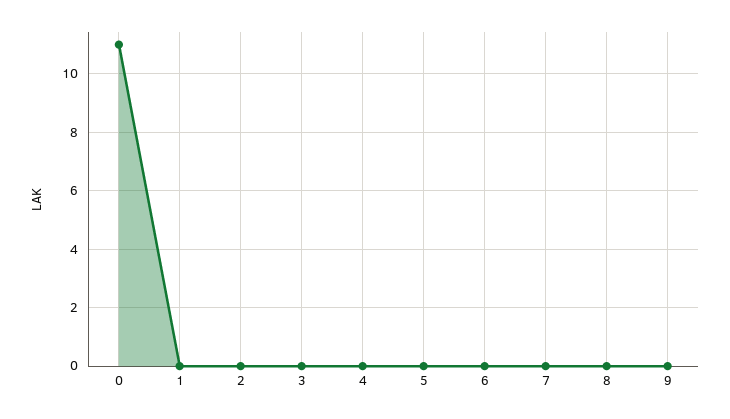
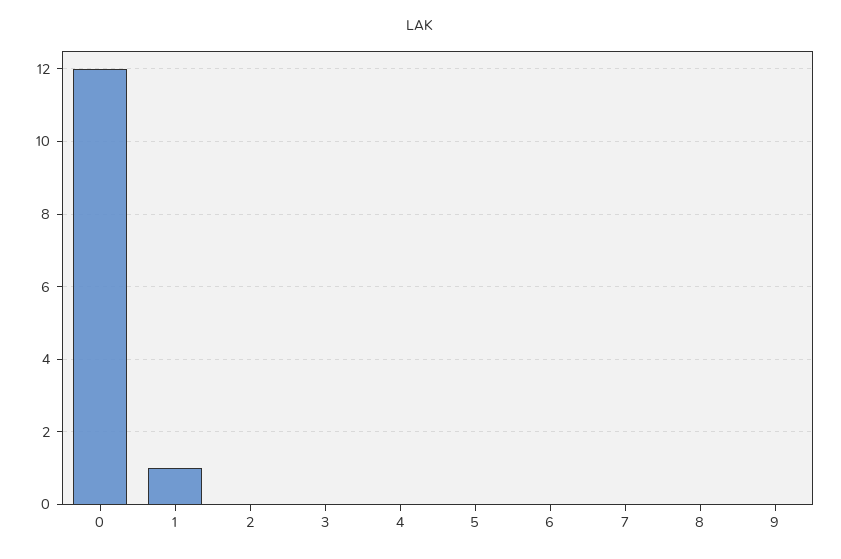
  {
-   "0": 11,
+   "0": 12,
-   "1": 0,
+   "1": 1,
    "2": 0,
    "3": 0,
    "4": 0,
    "5": 0,
    "6": 0,
    "7": 0,
    "8": 0,
    "9": 0
  }

